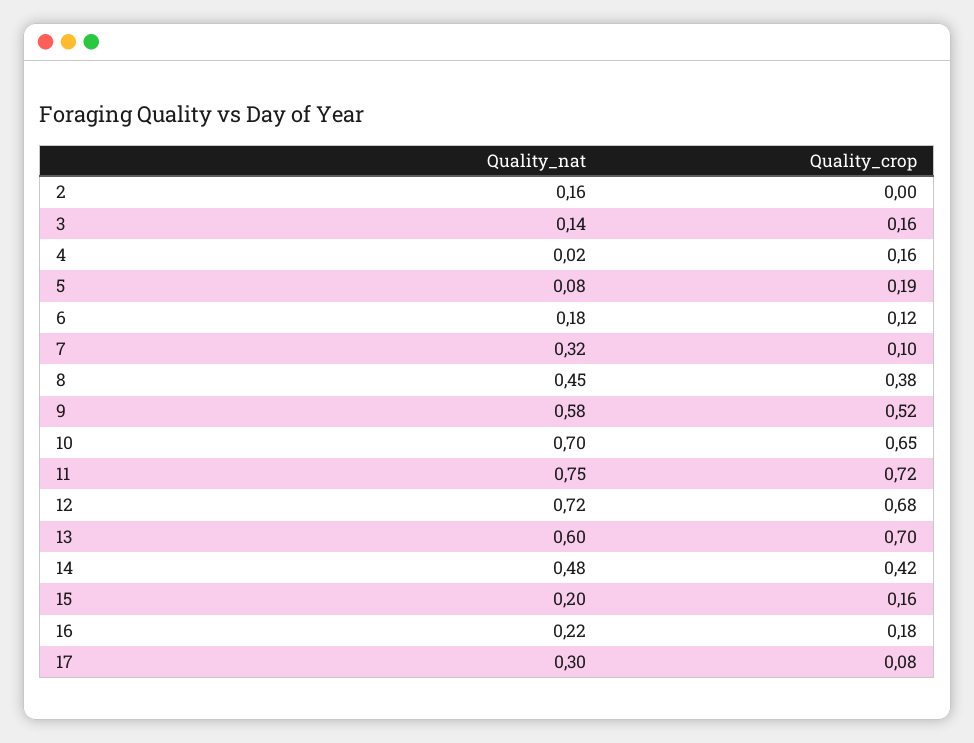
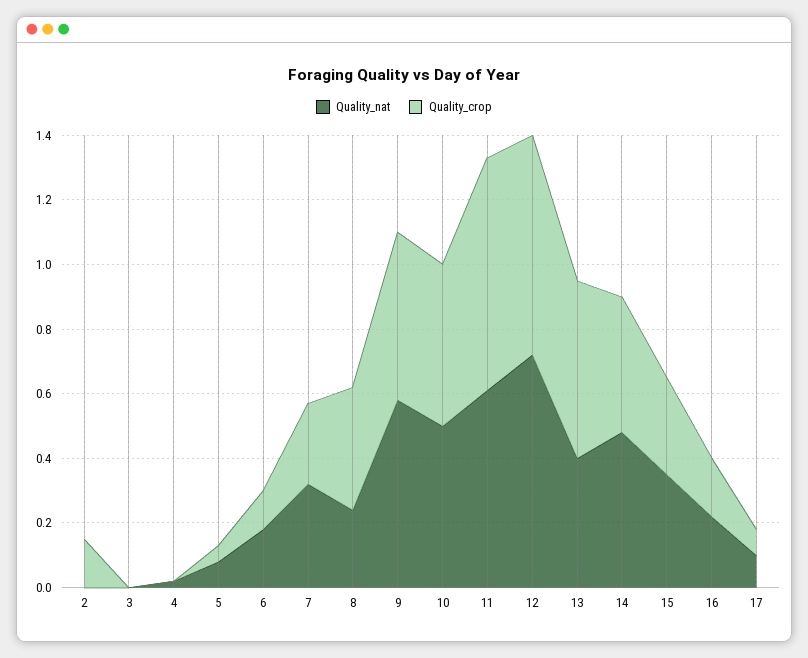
  {
    "Quality_nat": {
-     "2": 0.16,
+     "2": 0,
-     "3": 0.14,
+     "3": 0,
      "4": 0.02,
      "5": 0.08,
      "6": 0.18,
      "7": 0.32,
-     "8": 0.45,
+     "8": 0.25,
      "9": 0.58,
-     "10": 0.7,
+     "10": 0.5,
-     "11": 0.75,
+     "11": 0.6,
      "12": 0.72,
-     "13": 0.6,
+     "13": 0.4,
      "14": 0.48,
-     "15": 0.2,
+     "15": 0.35,
      "16": 0.22,
-     "17": 0.3
+     "17": 0.1
    },
    "Quality_crop": {
-     "2": 0,
+     "2": 0.15,
-     "3": 0.16,
+     "3": 0,
-     "4": 0.16,
+     "4": 0,
-     "5": 0.19,
+     "5": 0.05,
      "6": 0.12,
-     "7": 0.1,
+     "7": 0.25,
      "8": 0.38,
      "9": 0.52,
-     "10": 0.65,
+     "10": 0.5,
      "11": 0.72,
      "12": 0.68,
-     "13": 0.7,
+     "13": 0.55,
      "14": 0.42,
-     "15": 0.16,
+     "15": 0.3,
      "16": 0.18,
      "17": 0.08
    }
  }

